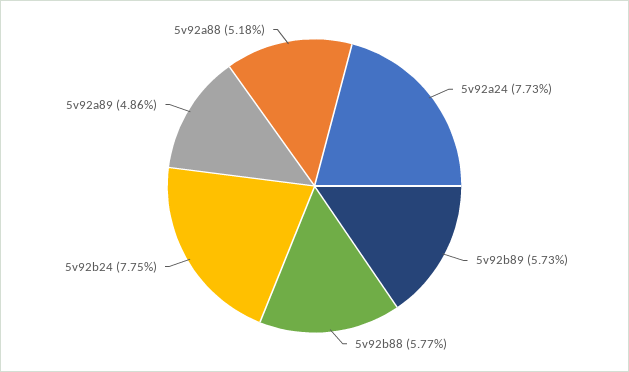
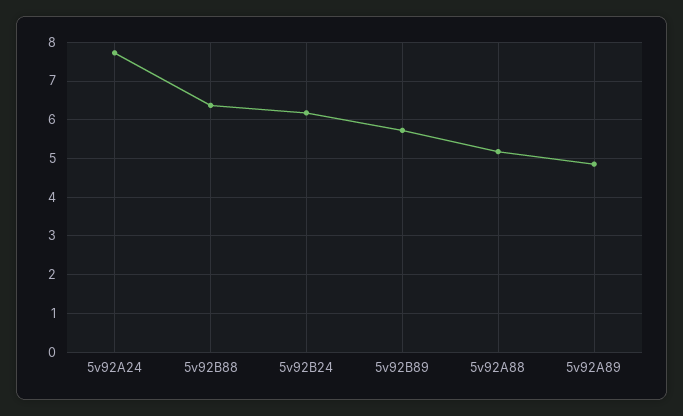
  {
    "5v92a24": 7.73,
    "5v92b89": 5.73,
-   "5v92b88": 5.77,
+   "5v92b88": 6.4,
-   "5v92b24": 7.75,
+   "5v92b24": 6.2,
    "5v92a89": 4.86,
    "5v92a88": 5.18
  }

